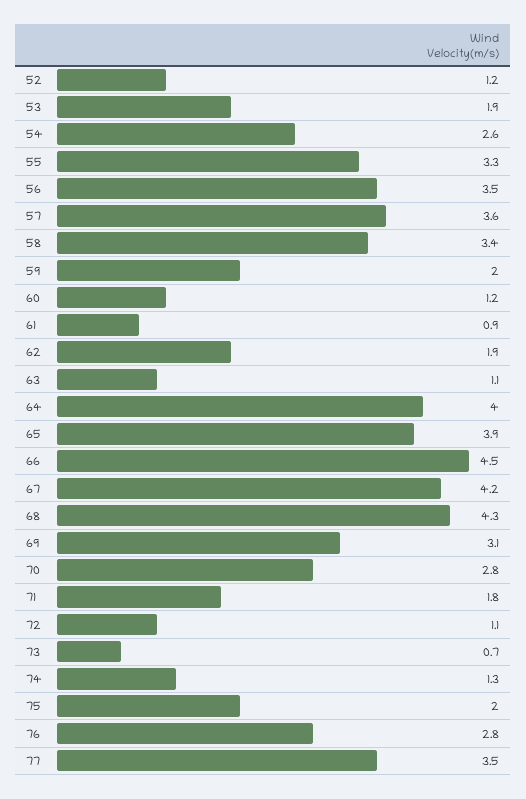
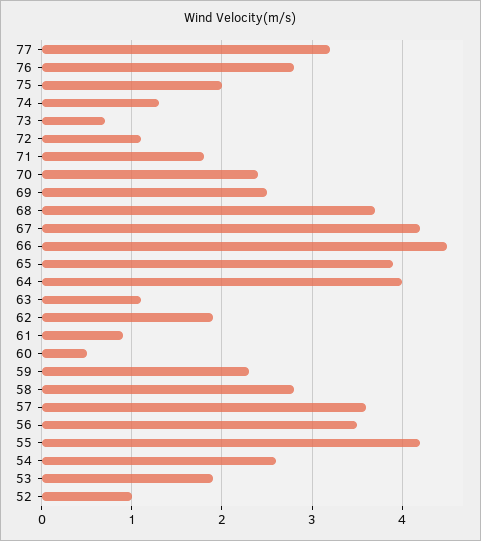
  {
-   "52": 1.2,
+   "52": 1,
    "53": 1.9,
    "54": 2.6,
-   "55": 3.3,
+   "55": 4.2,
    "56": 3.5,
    "57": 3.6,
-   "58": 3.4,
+   "58": 2.8,
-   "59": 2,
+   "59": 2.3,
-   "60": 1.2,
+   "60": 0.5,
    "61": 0.9,
    "62": 1.9,
    "63": 1.1,
    "64": 4,
    "65": 3.9,
    "66": 4.5,
    "67": 4.2,
-   "68": 4.3,
+   "68": 3.7,
-   "69": 3.1,
+   "69": 2.5,
-   "70": 2.8,
+   "70": 2.4,
    "71": 1.8,
    "72": 1.1,
    "73": 0.7,
    "74": 1.3,
    "75": 2,
    "76": 2.8,
-   "77": 3.5
+   "77": 3.2
  }

